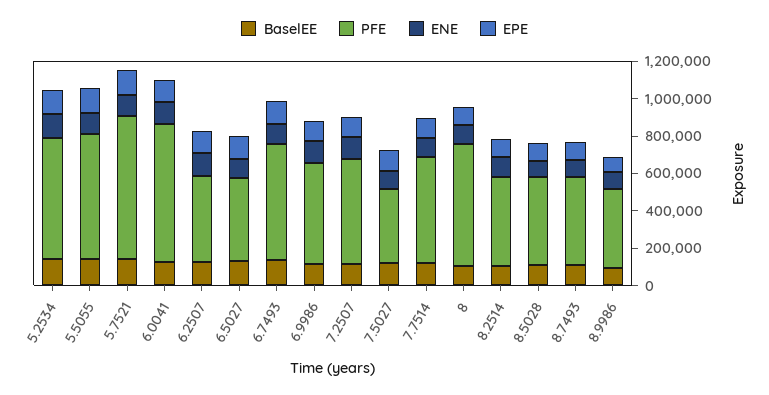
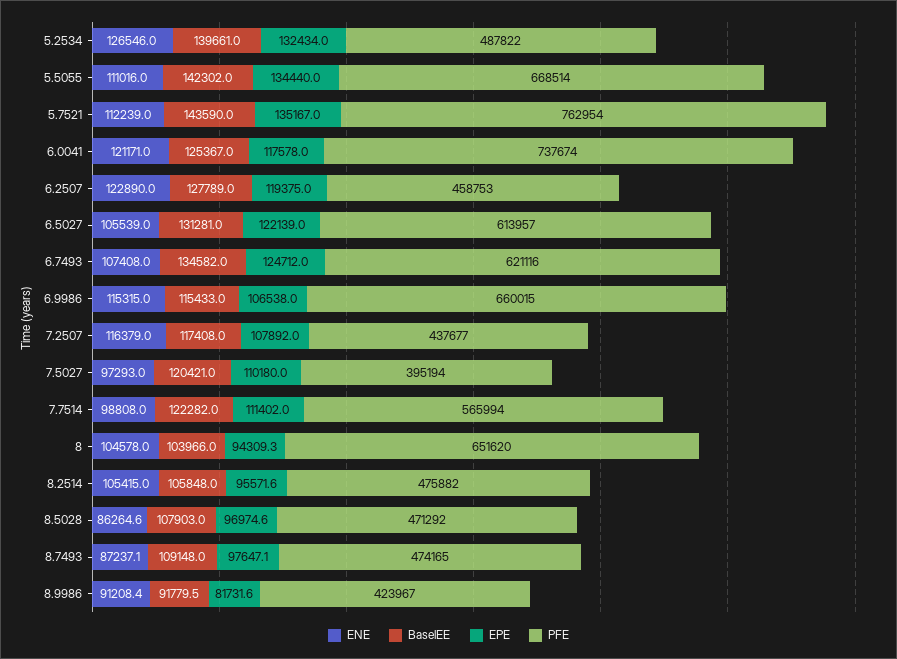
  {
    "BaselEE": {
      "5.2534": 139661,
      "5.5055": 142302,
      "5.7521": 143590,
      "6.0041": 125367,
      "6.2507": 127789,
      "6.5027": 131281,
      "6.7493": 134582,
      "6.9986": 115433,
      "7.2507": 117408,
      "7.5027": 120421,
      "7.7514": 122282,
      "8": 103966,
      "8.2514": 105848,
      "8.5028": 107903,
      "8.7493": 109148,
      "8.9986": 91779.5
    },
    "PFE": {
-     "5.2534": 650000,
+     "5.2534": 487822,
      "5.5055": 668514,
      "5.7521": 762954,
      "6.0041": 737674,
      "6.2507": 458753,
-     "6.5027": 450000,
+     "6.5027": 613957,
      "6.7493": 621116,
-     "6.9986": 550000,
+     "6.9986": 660015,
-     "7.2507": 550000,
+     "7.2507": 437677,
      "7.5027": 395194,
      "7.7514": 565994,
      "8": 651620,
      "8.2514": 475882,
      "8.5028": 471292,
      "8.7493": 474165,
      "8.9986": 423967
    },
    "ENE": {
      "5.2534": 126546,
      "5.5055": 111016,
      "5.7521": 112239,
      "6.0041": 121171,
      "6.2507": 122890,
      "6.5027": 105539,
      "6.7493": 107408,
      "6.9986": 115315,
      "7.2507": 116379,
      "7.5027": 97293,
      "7.7514": 98808,
      "8": 104578,
      "8.2514": 105415,
      "8.5028": 86264.6,
      "8.7493": 87237.1,
      "8.9986": 91208.4
    },
    "EPE": {
      "5.2534": 132434,
      "5.5055": 134440,
      "5.7521": 135167,
      "6.0041": 117578,
      "6.2507": 119375,
      "6.5027": 122139,
      "6.7493": 124712,
      "6.9986": 106538,
      "7.2507": 107892,
      "7.5027": 110180,
      "7.7514": 111402,
      "8": 94309.3,
      "8.2514": 95571.6,
      "8.5028": 96974.6,
      "8.7493": 97647.1,
      "8.9986": 81731.6
    }
  }

